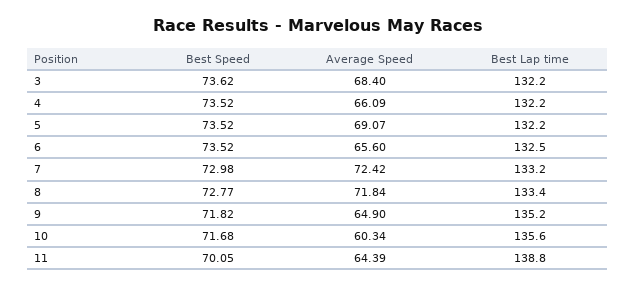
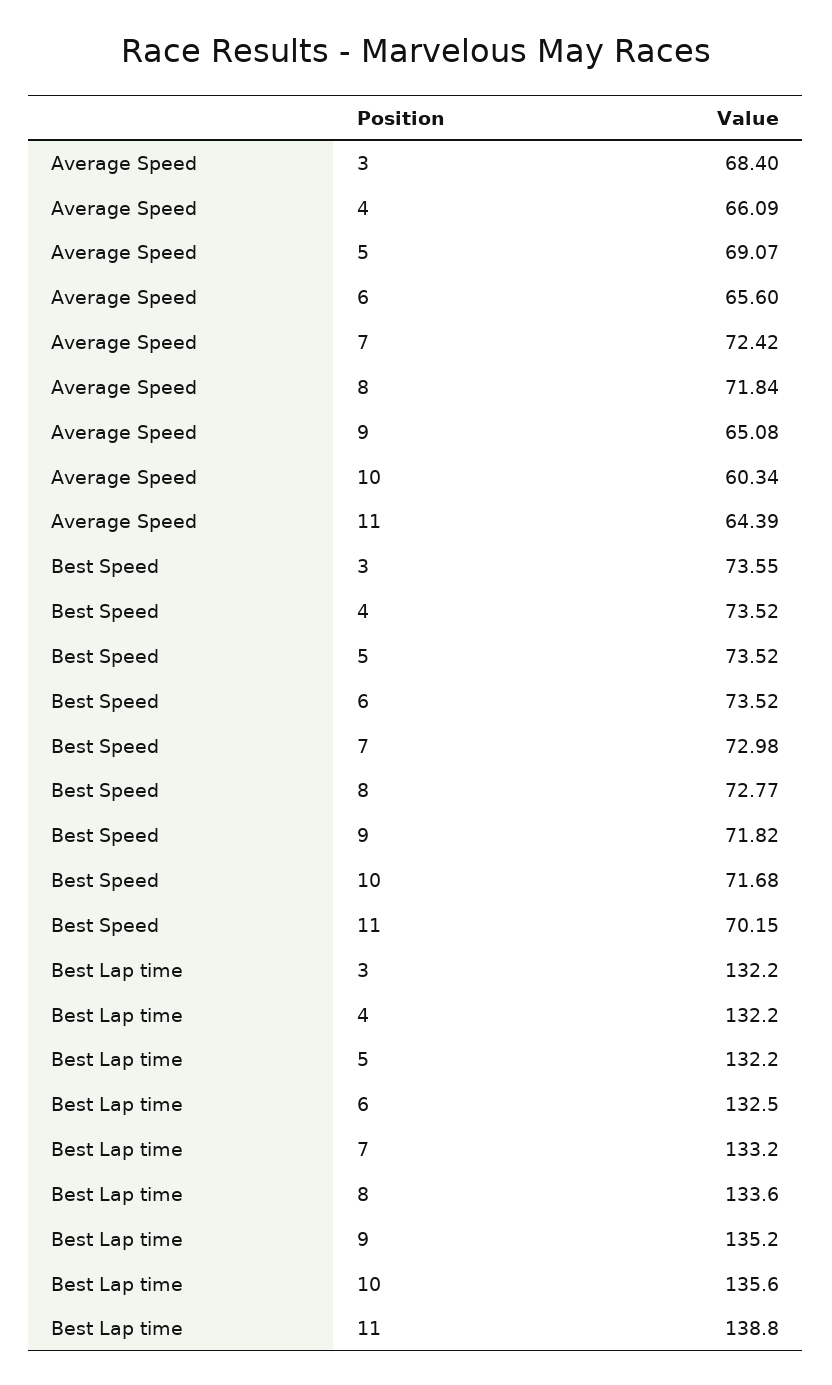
  {
    "Best Speed": {
-     "3": 73.62,
+     "3": 73.55,
      "4": 73.52,
      "5": 73.52,
      "6": 73.52,
      "7": 72.98,
      "8": 72.77,
      "9": 71.82,
      "10": 71.68,
-     "11": 70.05
+     "11": 70.15
    },
    "Average Speed": {
      "3": 68.4,
      "4": 66.09,
      "5": 69.07,
      "6": 65.6,
      "7": 72.42,
      "8": 71.84,
-     "9": 64.9,
+     "9": 65.08,
      "10": 60.34,
      "11": 64.39
    },
    "Best Lap time": {
      "3": 132.2,
      "4": 132.2,
      "5": 132.2,
      "6": 132.5,
      "7": 133.2,
-     "8": 133.4,
+     "8": 133.6,
      "9": 135.2,
      "10": 135.6,
      "11": 138.8
    }
  }

